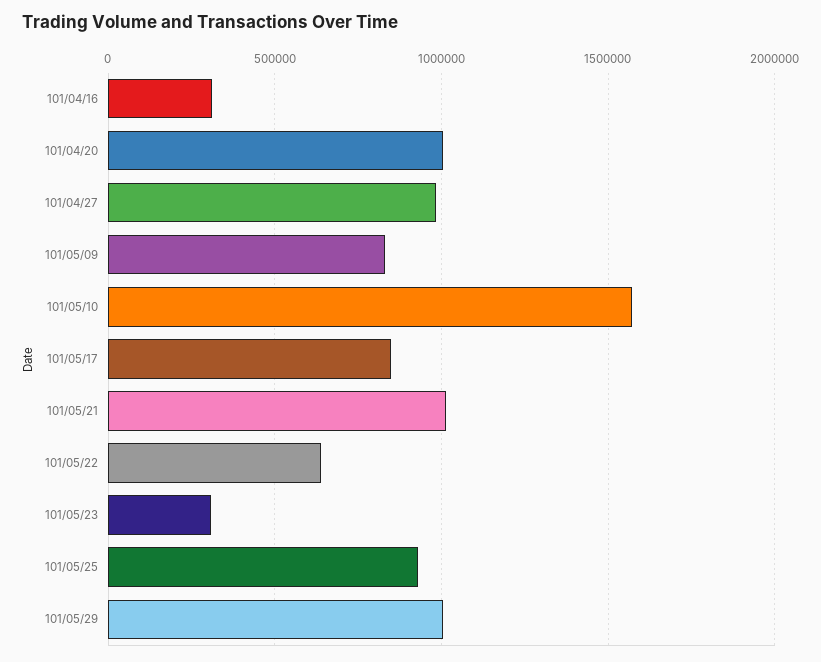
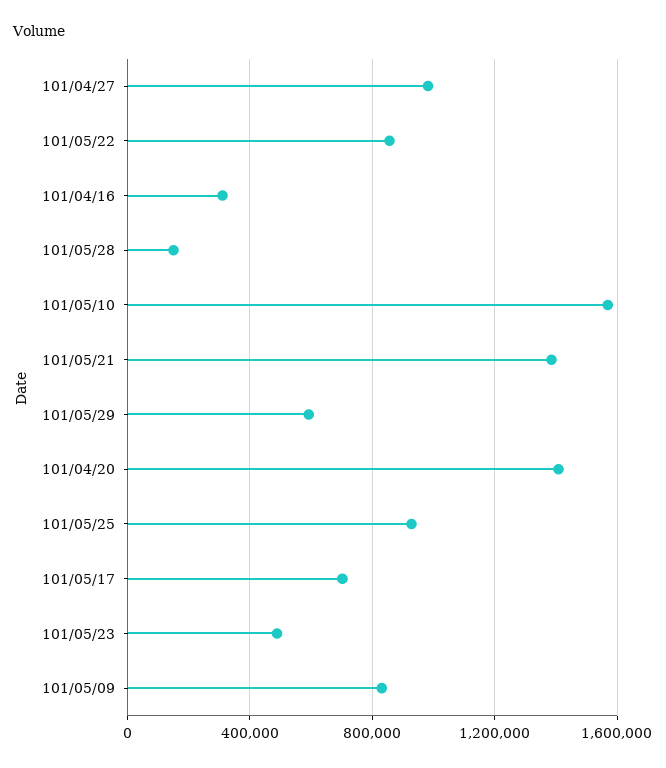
  {
    "101/04/16": 300000,
-   "101/04/20": 1000000,
+   "101/04/20": 1400000,
    "101/04/27": 1000000,
    "101/05/09": 850000,
    "101/05/10": 1550000,
-   "101/05/17": 850000,
+   "101/05/17": 700000,
-   "101/05/21": 1000000,
+   "101/05/21": 1400000,
-   "101/05/22": 650000,
+   "101/05/22": 850000,
-   "101/05/23": 300000,
+   "101/05/23": 500000,
    "101/05/25": 950000,
-   "101/05/29": 1000000
+   "101/05/29": 600000,
+   "101/05/28": 150000
  }

